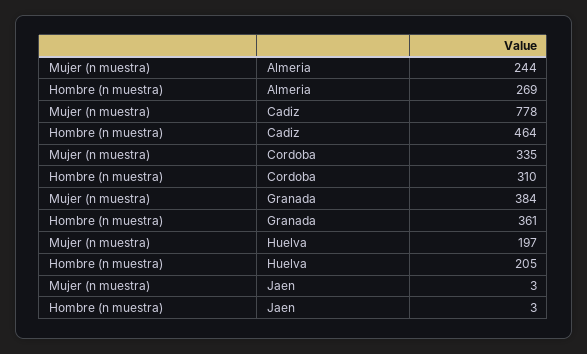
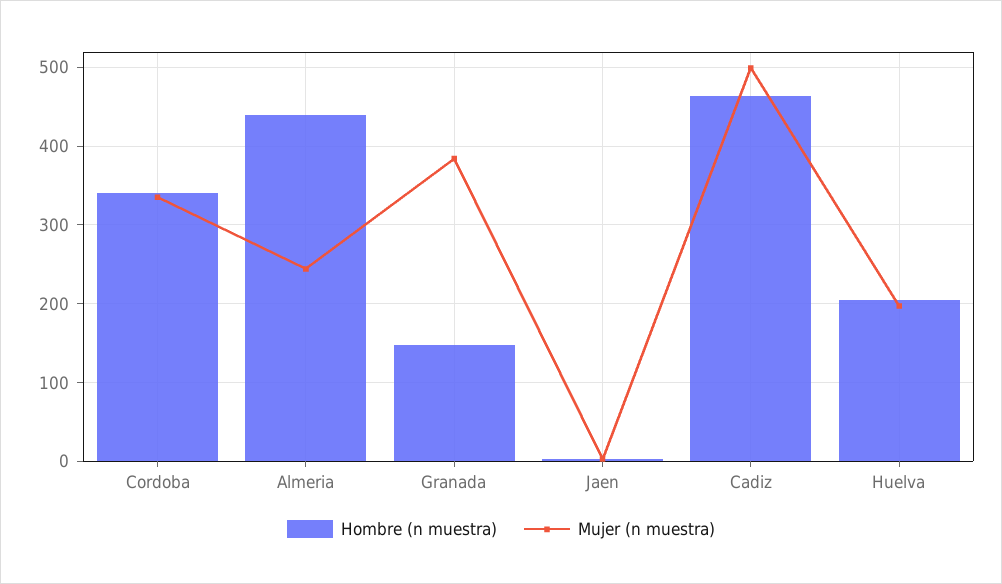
  {
    "Mujer (n muestra)": {
      "Almeria": 244,
-     "Cadiz": 778,
+     "Cadiz": 500,
      "Cordoba": 335,
      "Granada": 384,
      "Huelva": 197,
      "Jaen": 3
    },
    "Hombre (n muestra)": {
-     "Almeria": 269,
+     "Almeria": 440,
      "Cadiz": 464,
-     "Cordoba": 310,
+     "Cordoba": 340,
-     "Granada": 361,
+     "Granada": 150,
      "Huelva": 205,
      "Jaen": 3
    }
  }

